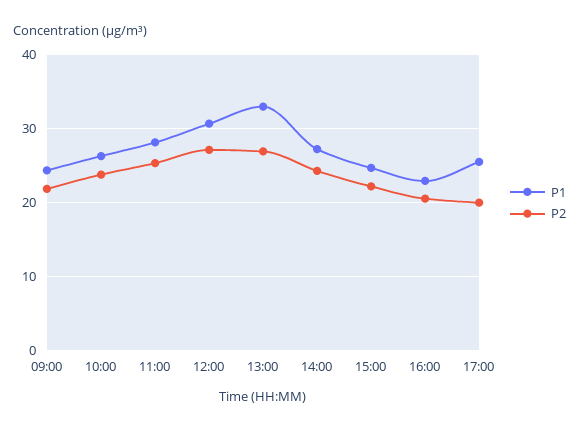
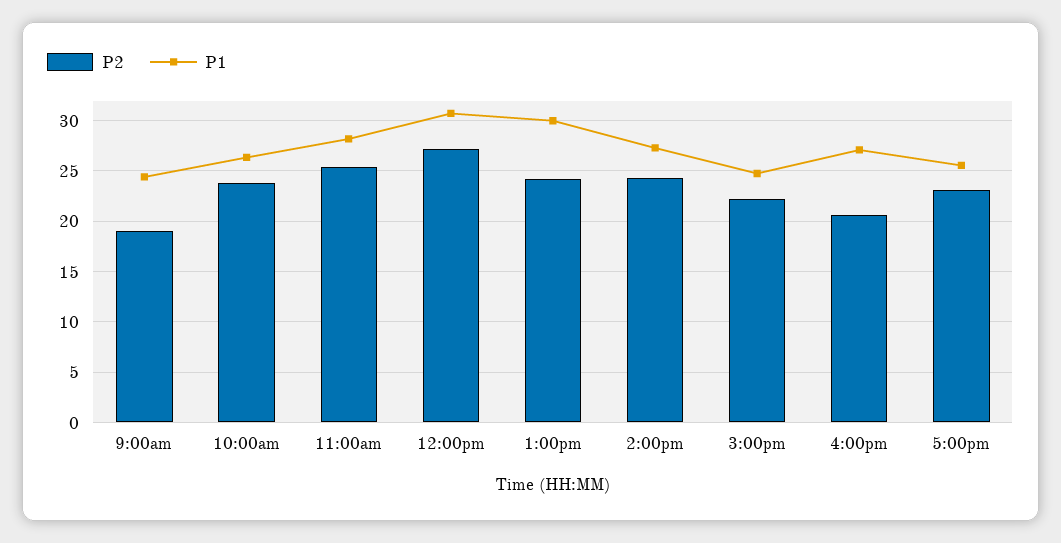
  {
    "P1": {
      "09:00": 24,
      "10:00": 26,
      "11:00": 28,
      "12:00": 31,
-     "13:00": 33,
+     "13:00": 30,
      "14:00": 27,
      "15:00": 25,
-     "16:00": 23,
+     "16:00": 27,
      "17:00": 26
    },
    "P2": {
-     "09:00": 22,
+     "09:00": 19,
      "10:00": 24,
      "11:00": 25,
      "12:00": 27,
-     "13:00": 27,
+     "13:00": 24,
      "14:00": 24,
      "15:00": 22,
      "16:00": 21,
-     "17:00": 20
+     "17:00": 23
    }
  }

